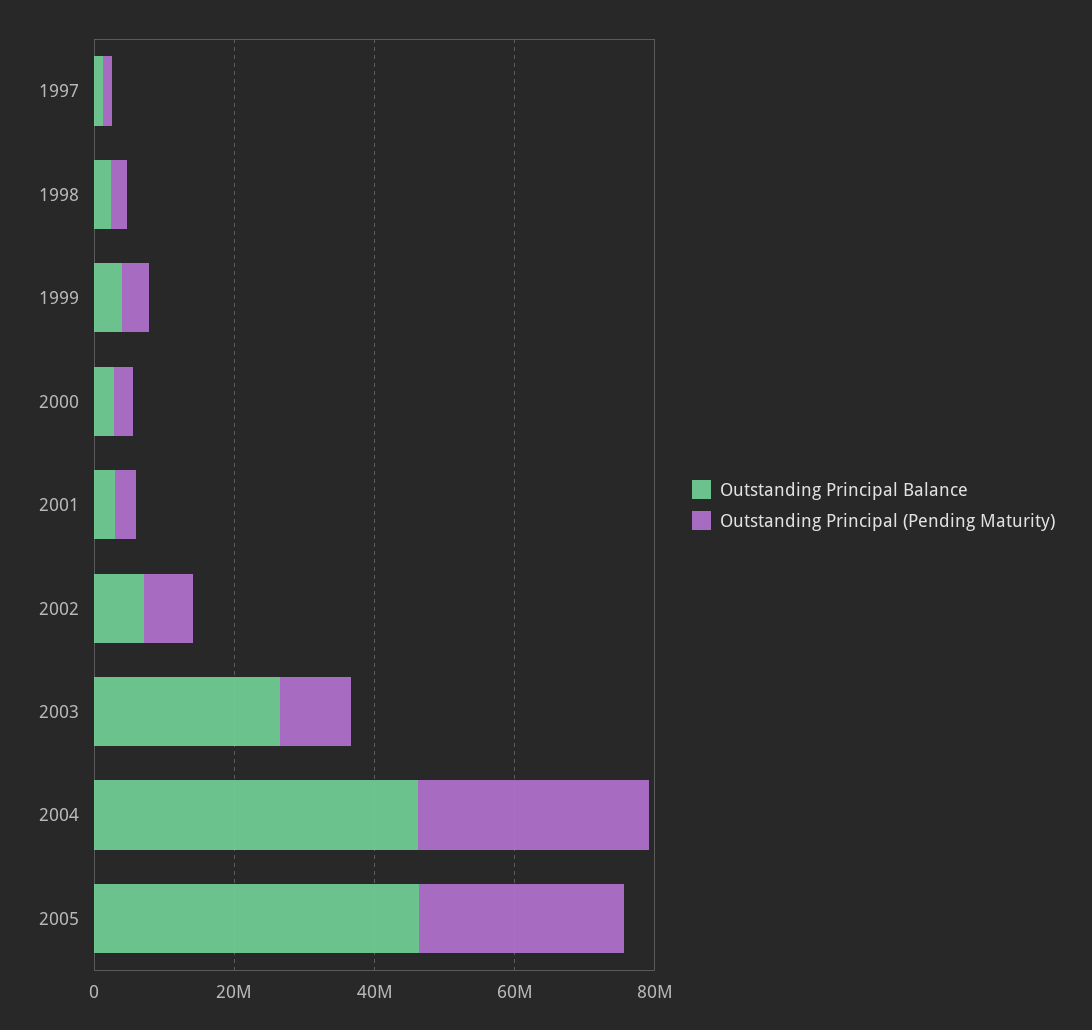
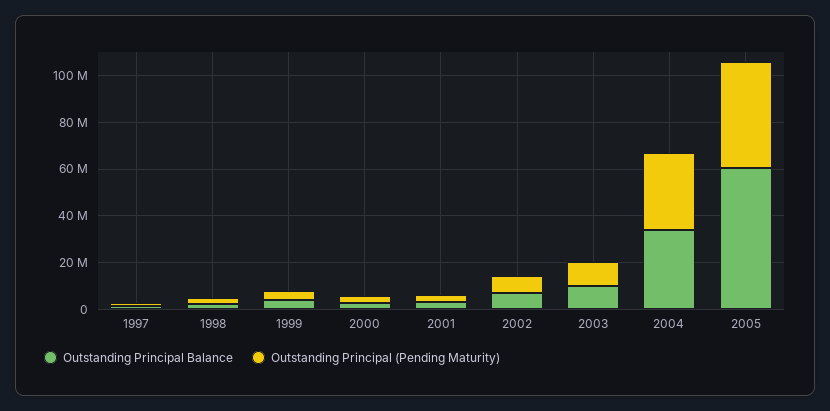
  {
    "Outstanding Principal Balance": {
      "1997": 0,
      "1998": 0,
      "1999": 5000000,
      "2000": 5000000,
      "2001": 5000000,
      "2002": 5000000,
-     "2003": 25000000,
+     "2003": 10000000,
-     "2004": 45000000,
+     "2004": 35000000,
-     "2005": 45000000
+     "2005": 60000000
    },
    "Outstanding Principal (Pending Maturity)": {
      "1997": 0,
      "1998": 0,
      "1999": 5000000,
      "2000": 5000000,
      "2001": 5000000,
      "2002": 5000000,
      "2003": 10000000,
      "2004": 35000000,
-     "2005": 30000000
+     "2005": 45000000
    }
  }

